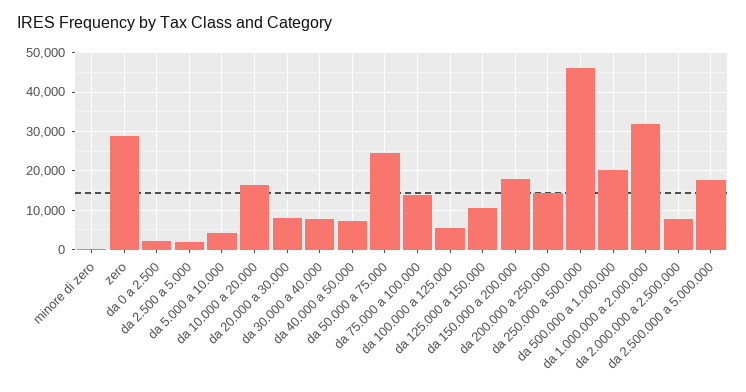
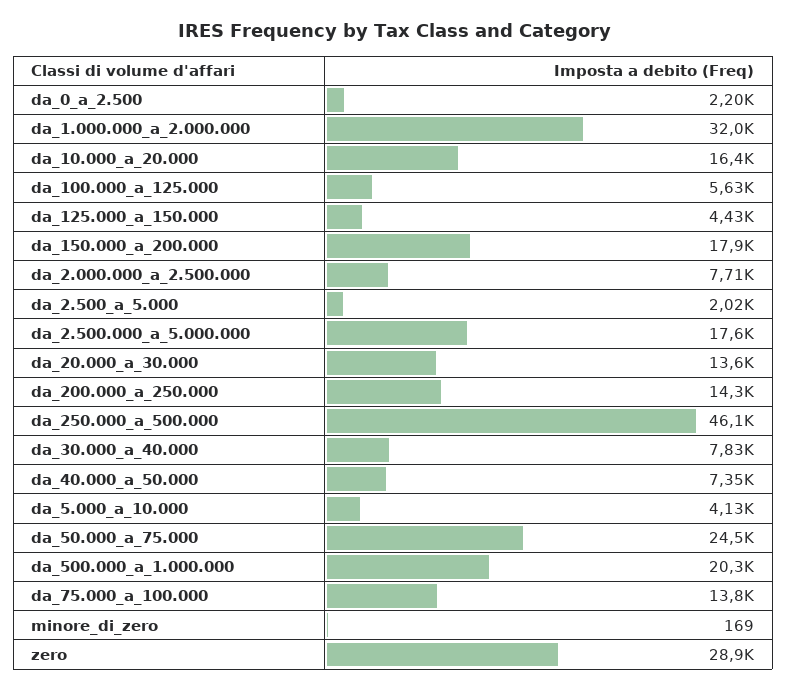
  {
    "minore di zero": 169,
    "zero": 28900,
    "da 0 a 2.500": 2200,
    "da 2.500 a 5.000": 2020,
    "da 5.000 a 10.000": 4130,
    "da 10.000 a 20.000": 16400,
-   "da 20.000 a 30.000": 8000,
+   "da 20.000 a 30.000": 13600,
    "da 30.000 a 40.000": 7830,
    "da 40.000 a 50.000": 7350,
    "da 50.000 a 75.000": 24500,
    "da 75.000 a 100.000": 13800,
    "da 100.000 a 125.000": 5630,
-   "da 125.000 a 150.000": 10000,
+   "da 125.000 a 150.000": 4430,
    "da 150.000 a 200.000": 17900,
    "da 200.000 a 250.000": 14300,
    "da 250.000 a 500.000": 46100,
    "da 500.000 a 1.000.000": 20300,
    "da 1.000.000 a 2.000.000": 32000,
    "da 2.000.000 a 2.500.000": 7710,
    "da 2.500.000 a 5.000.000": 17600
  }

